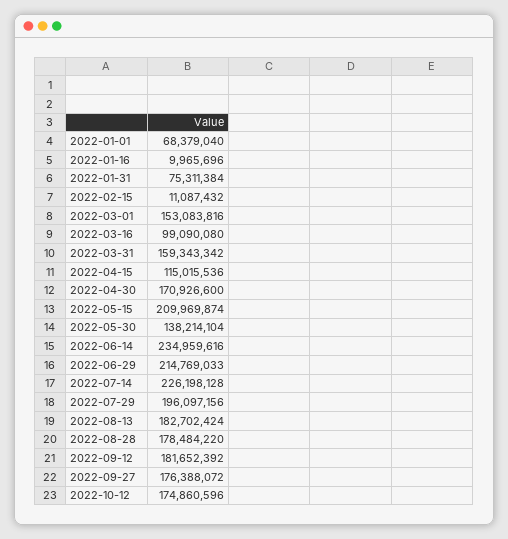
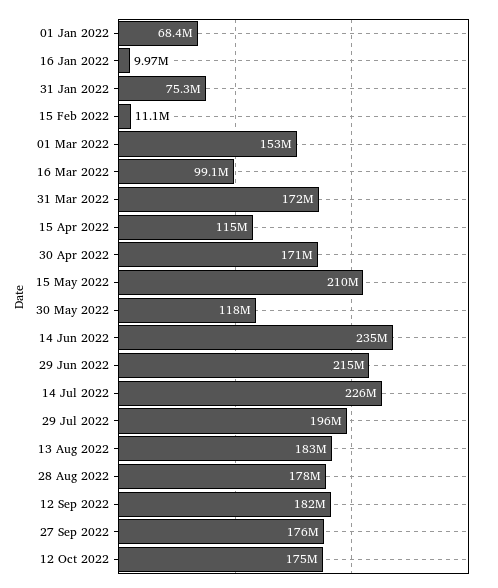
  {
    "2022-01-01": 68379040,
    "2022-01-16": 9965696,
    "2022-01-31": 75311384,
    "2022-02-15": 11087432,
    "2022-03-01": 153083816,
    "2022-03-16": 99090080,
-   "2022-03-31": 159343342,
+   "2022-03-31": 172000000,
    "2022-04-15": 115015536,
    "2022-04-30": 170926600,
    "2022-05-15": 209969874,
-   "2022-05-30": 138214104,
+   "2022-05-30": 118000000,
    "2022-06-14": 234959616,
    "2022-06-29": 214769033,
    "2022-07-14": 226198128,
    "2022-07-29": 196097156,
    "2022-08-13": 182702424,
    "2022-08-28": 178484220,
    "2022-09-12": 181652392,
    "2022-09-27": 176388072,
    "2022-10-12": 174860596
  }

